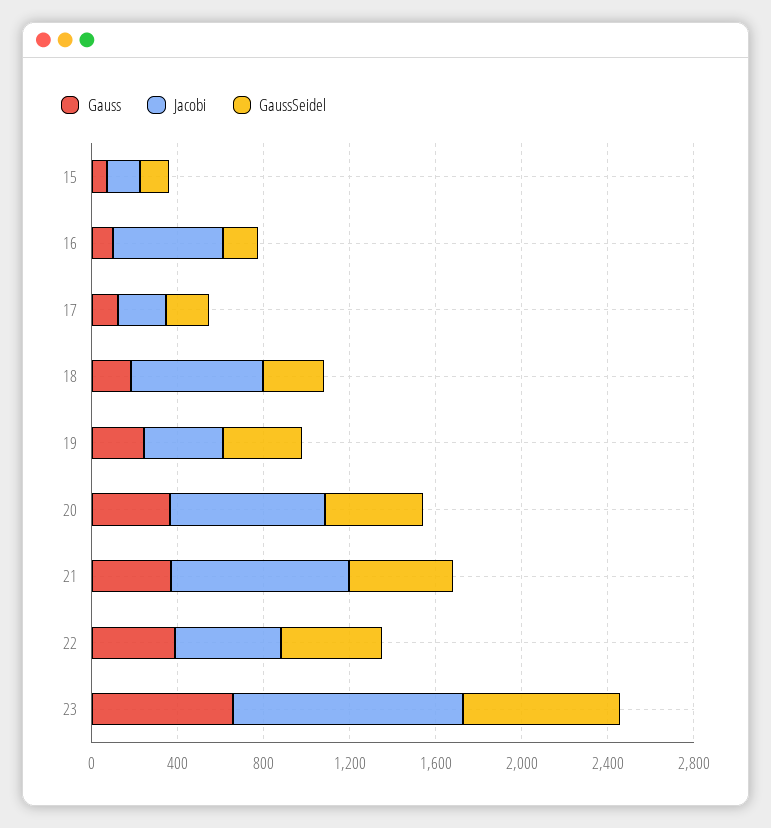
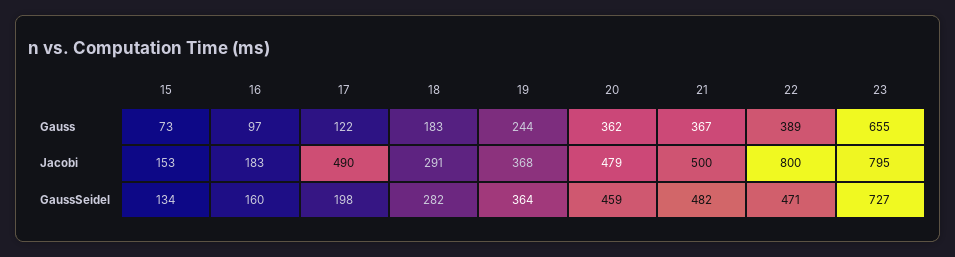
  {
    "Gauss": {
      "15": 73,
      "16": 97,
      "17": 122,
      "18": 183,
      "19": 244,
      "20": 362,
      "21": 367,
      "22": 389,
      "23": 655
    },
    "Jacobi": {
      "15": 153,
-     "16": 500,
+     "16": 183,
-     "17": 200,
+     "17": 490,
-     "18": 600,
+     "18": 291,
      "19": 368,
-     "20": 700,
+     "20": 479,
-     "21": 800,
+     "21": 500,
-     "22": 500,
+     "22": 800,
-     "23": 1100
+     "23": 795
    },
    "GaussSeidel": {
      "15": 134,
      "16": 160,
      "17": 198,
      "18": 282,
      "19": 364,
      "20": 459,
      "21": 482,
      "22": 471,
      "23": 727
    }
  }

